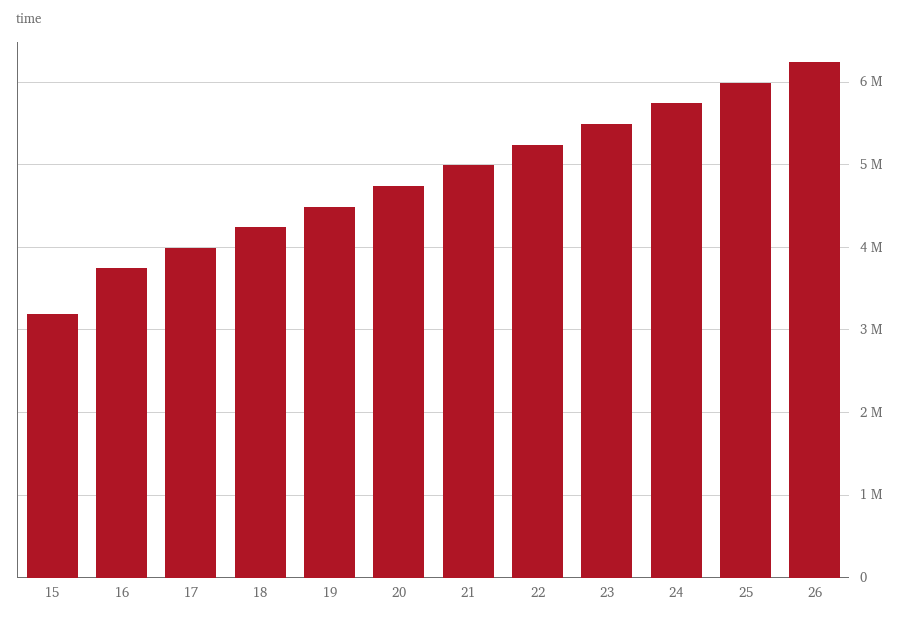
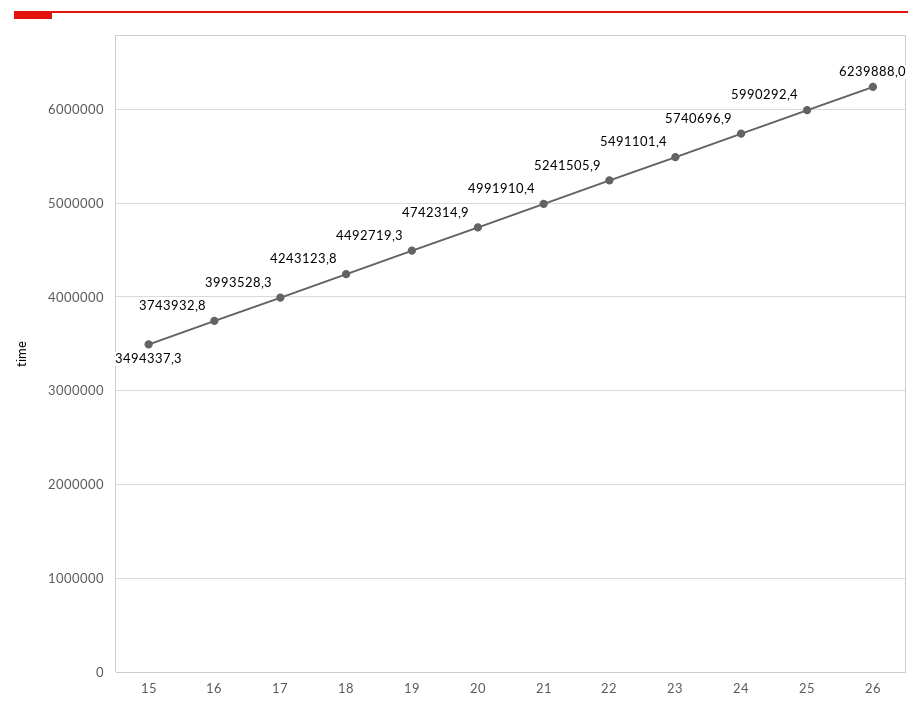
  {
-   "15": 3200000,
+   "15": 3494337.3,
    "16": 3743932.8,
    "17": 3993528.3,
    "18": 4243123.8,
    "19": 4492719.3,
    "20": 4742314.9,
    "21": 4991910.4,
    "22": 5241505.9,
    "23": 5491101.4,
    "24": 5740696.9,
    "25": 5990292.4,
    "26": 6239888
  }

